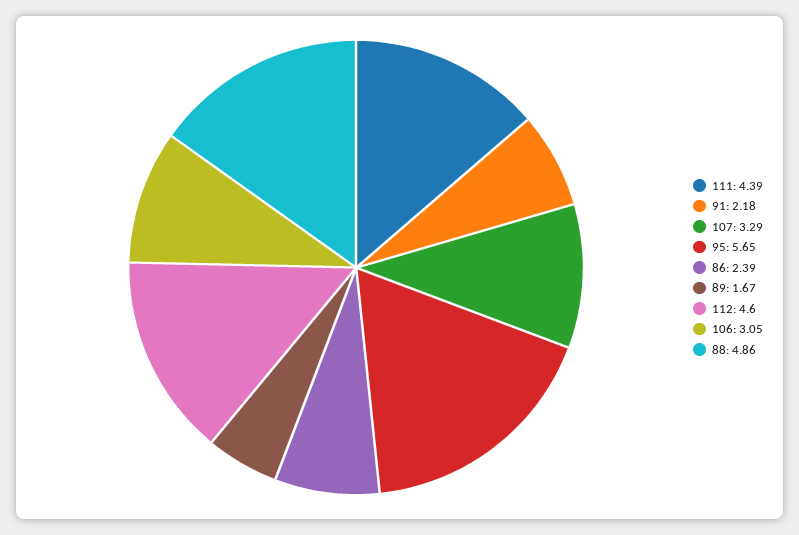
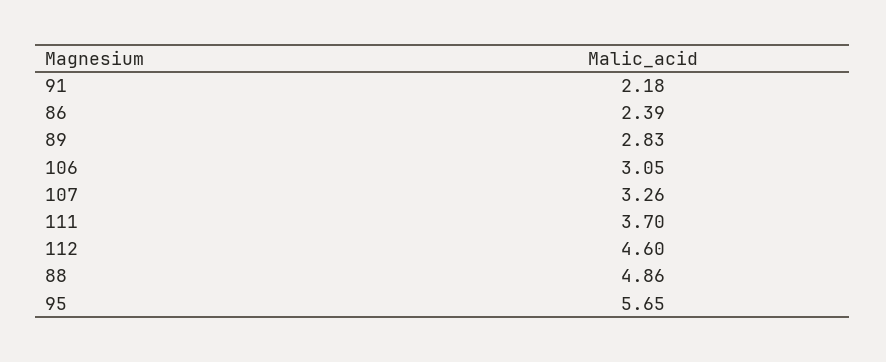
  {
-   "111": 4.39,
+   "111": 3.7,
    "91": 2.18,
-   "107": 3.29,
+   "107": 3.26,
    "95": 5.65,
    "86": 2.39,
-   "89": 1.67,
+   "89": 2.83,
    "112": 4.6,
    "106": 3.05,
    "88": 4.86
  }

